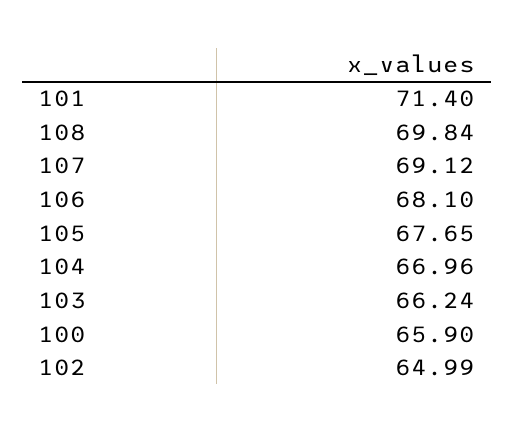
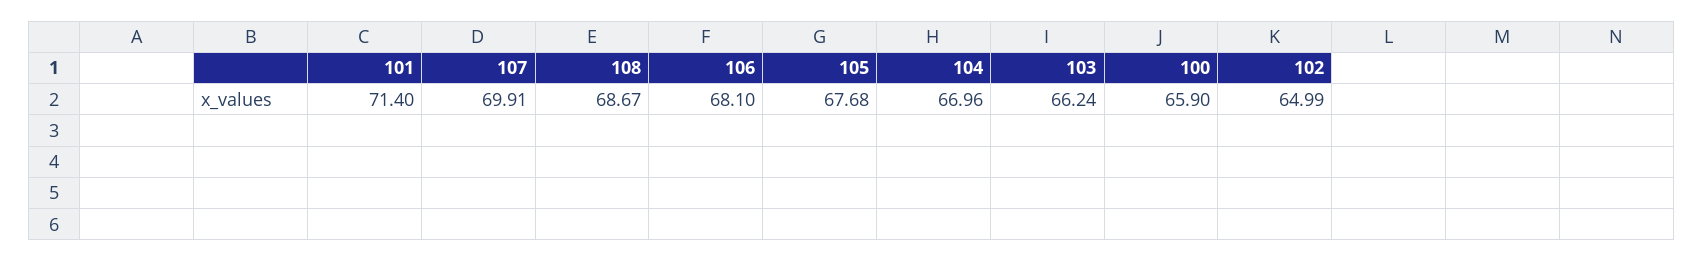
  {
    "101": 71.4,
-   "108": 69.84,
+   "108": 68.67,
-   "107": 69.12,
+   "107": 69.91,
    "106": 68.1,
-   "105": 67.65,
+   "105": 67.68,
    "104": 66.96,
    "103": 66.24,
    "100": 65.9,
    "102": 64.99
  }

